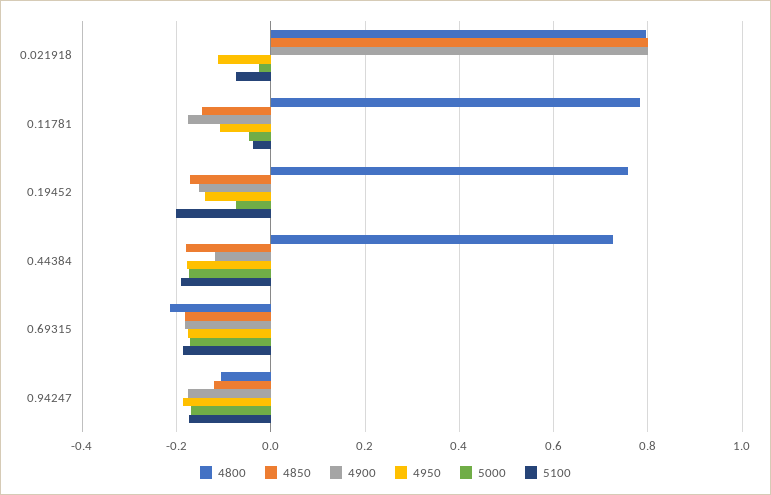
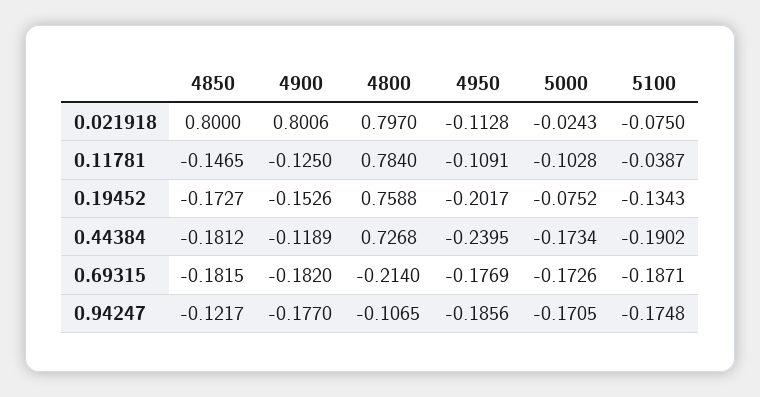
  {
    "4800": {
      "0.021918": 0.797,
      "0.11781": 0.784,
      "0.19452": 0.7588,
      "0.44384": 0.7268,
      "0.69315": -0.214,
      "0.94247": -0.1065
    },
    "4850": {
      "0.021918": 0.8,
      "0.11781": -0.1465,
      "0.19452": -0.1727,
      "0.44384": -0.1812,
      "0.69315": -0.1815,
      "0.94247": -0.1217
    },
    "4900": {
      "0.021918": 0.8006,
-     "0.11781": -0.18,
+     "0.11781": -0.125,
      "0.19452": -0.1526,
      "0.44384": -0.1189,
      "0.69315": -0.182,
      "0.94247": -0.177
    },
    "4950": {
      "0.021918": -0.1128,
      "0.11781": -0.1091,
-     "0.19452": -0.14,
+     "0.19452": -0.2017,
-     "0.44384": -0.18,
+     "0.44384": -0.2395,
      "0.69315": -0.1769,
      "0.94247": -0.1856
    },
    "5000": {
      "0.021918": -0.0243,
-     "0.11781": -0.04,
+     "0.11781": -0.1028,
      "0.19452": -0.0752,
      "0.44384": -0.1734,
      "0.69315": -0.1726,
      "0.94247": -0.1705
    },
    "5100": {
      "0.021918": -0.075,
      "0.11781": -0.0387,
-     "0.19452": -0.2,
+     "0.19452": -0.1343,
      "0.44384": -0.1902,
      "0.69315": -0.1871,
      "0.94247": -0.1748
    }
  }

